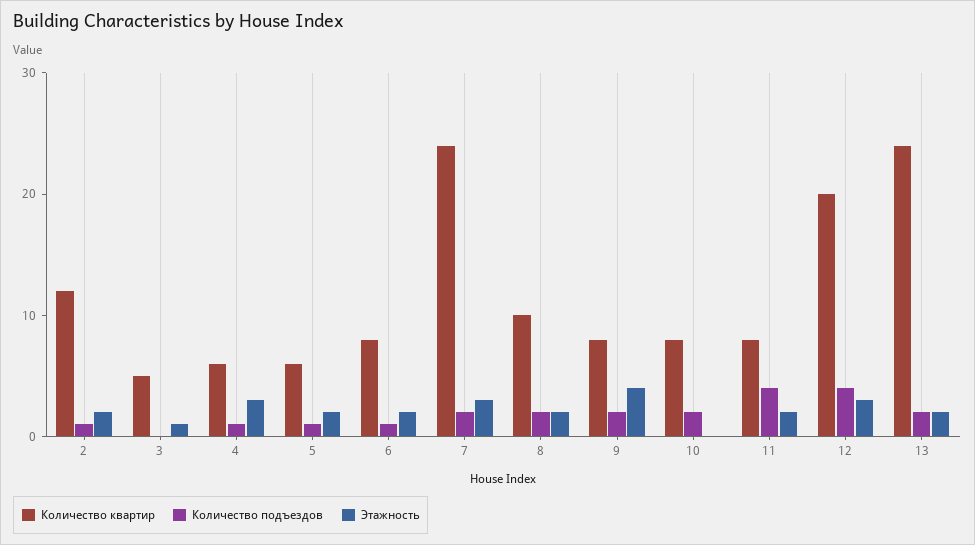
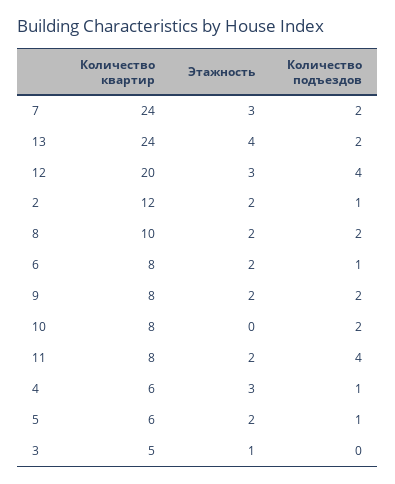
  {
    "Количество квартир": {
      "2": 12,
      "3": 5,
      "4": 6,
      "5": 6,
      "6": 8,
      "7": 24,
      "8": 10,
      "9": 8,
      "10": 8,
      "11": 8,
      "12": 20,
      "13": 24
    },
    "Количество подъездов": {
      "2": 1,
      "3": 0,
      "4": 1,
      "5": 1,
      "6": 1,
      "7": 2,
      "8": 2,
      "9": 2,
      "10": 2,
      "11": 4,
      "12": 4,
      "13": 2
    },
    "Этажность": {
      "2": 2,
      "3": 1,
      "4": 3,
      "5": 2,
      "6": 2,
      "7": 3,
      "8": 2,
-     "9": 4,
+     "9": 2,
      "10": 0,
      "11": 2,
      "12": 3,
-     "13": 2
+     "13": 4
    }
  }

